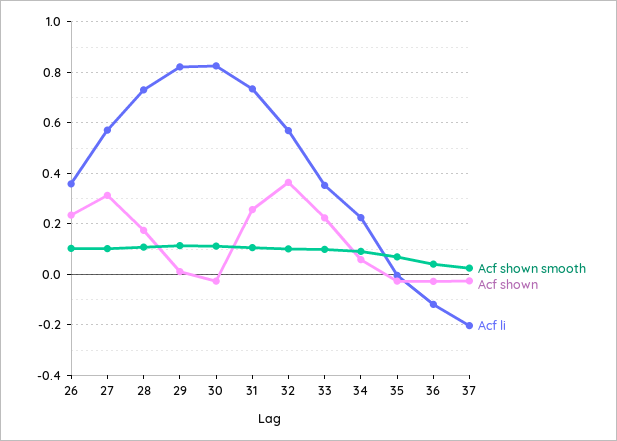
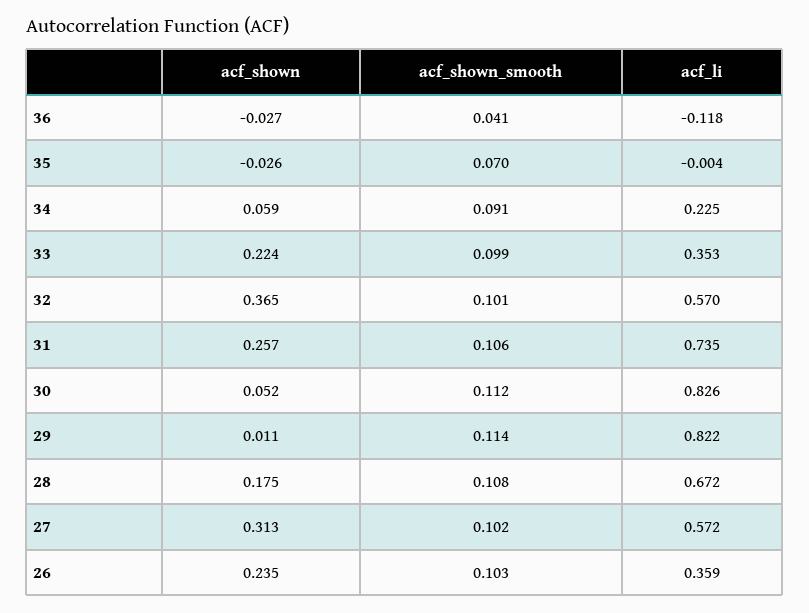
  {
    "Acf shown smooth": {
      "26": 0.103,
      "27": 0.102,
      "28": 0.108,
      "29": 0.114,
      "30": 0.112,
      "31": 0.106,
      "32": 0.101,
      "33": 0.099,
      "34": 0.091,
      "35": 0.07,
-     "36": 0.041,
+     "36": 0.041
-     "37": 0.025
    },
    "Acf shown": {
      "26": 0.235,
      "27": 0.313,
      "28": 0.175,
      "29": 0.011,
-     "30": -0.025,
+     "30": 0.052,
      "31": 0.257,
      "32": 0.365,
      "33": 0.224,
      "34": 0.059,
      "35": -0.026,
-     "36": -0.027,
+     "36": -0.027
-     "37": -0.025
    },
    "Acf li": {
      "26": 0.359,
      "27": 0.572,
-     "28": 0.725,
+     "28": 0.672,
      "29": 0.822,
      "30": 0.826,
      "31": 0.735,
      "32": 0.57,
      "33": 0.353,
      "34": 0.225,
      "35": -0.004,
-     "36": -0.118,
+     "36": -0.118
-     "37": -0.2
    }
  }

